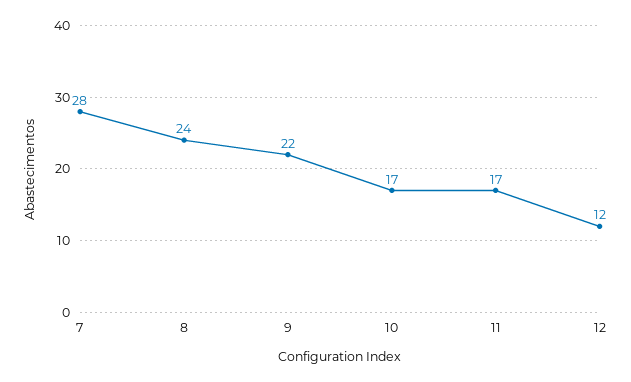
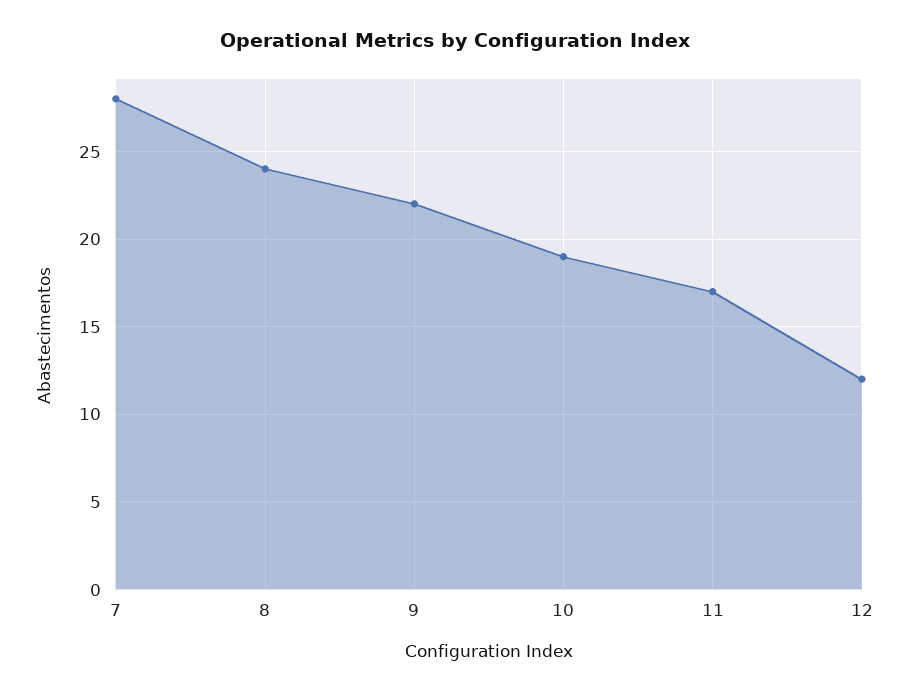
  {
    "7": 28,
    "8": 24,
    "9": 22,
-   "10": 17,
+   "10": 19,
    "11": 17,
    "12": 12
  }

